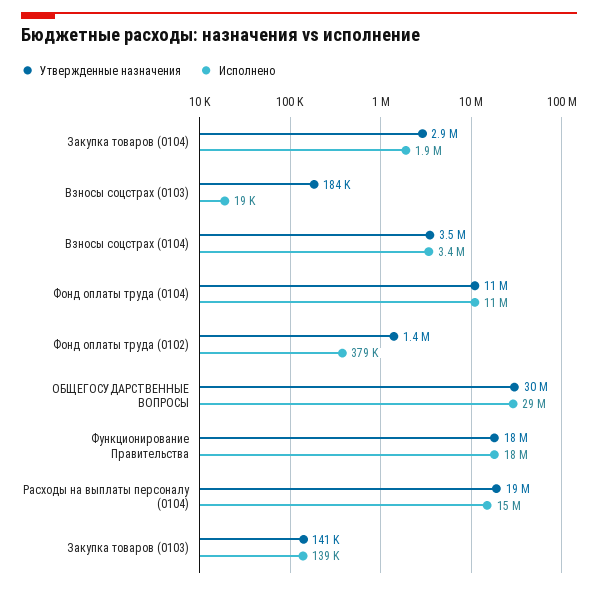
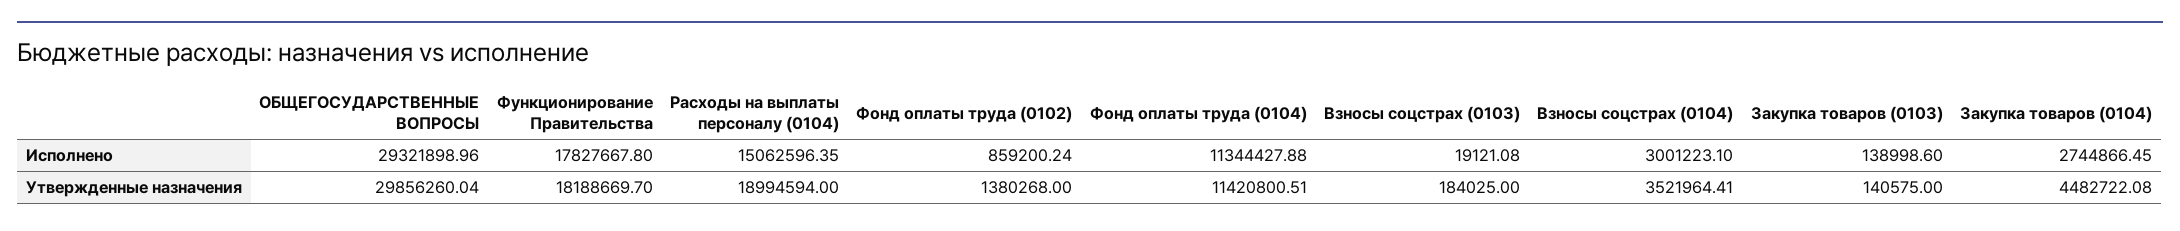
  {
    "Утвержденные назначения": {
-     "Закупка товаров (0104)": 2900000,
+     "Закупка товаров (0104)": 4482722.08,
      "Взносы соцстрах (0103)": 184025,
      "Взносы соцстрах (0104)": 3521964.41,
      "Фонд оплаты труда (0104)": 11420800.51,
      "Фонд оплаты труда (0102)": 1380268,
      "ОБЩЕГОСУДАРСТВЕННЫЕ ВОПРОСЫ": 29856260.04,
      "Функционирование Правительства": 18188669.7,
      "Расходы на выплаты персоналу (0104)": 18994594,
      "Закупка товаров (0103)": 140575
    },
    "Исполнено": {
-     "Закупка товаров (0104)": 1900000,
+     "Закупка товаров (0104)": 2744866.45,
      "Взносы соцстрах (0103)": 19121.08,
-     "Взносы соцстрах (0104)": 3400000,
+     "Взносы соцстрах (0104)": 3001223.1,
      "Фонд оплаты труда (0104)": 11344427.88,
-     "Фонд оплаты труда (0102)": 379000,
+     "Фонд оплаты труда (0102)": 859200.24,
      "ОБЩЕГОСУДАРСТВЕННЫЕ ВОПРОСЫ": 29321898.96,
      "Функционирование Правительства": 17827667.8,
      "Расходы на выплаты персоналу (0104)": 15062596.35,
      "Закупка товаров (0103)": 138998.6
    }
  }

